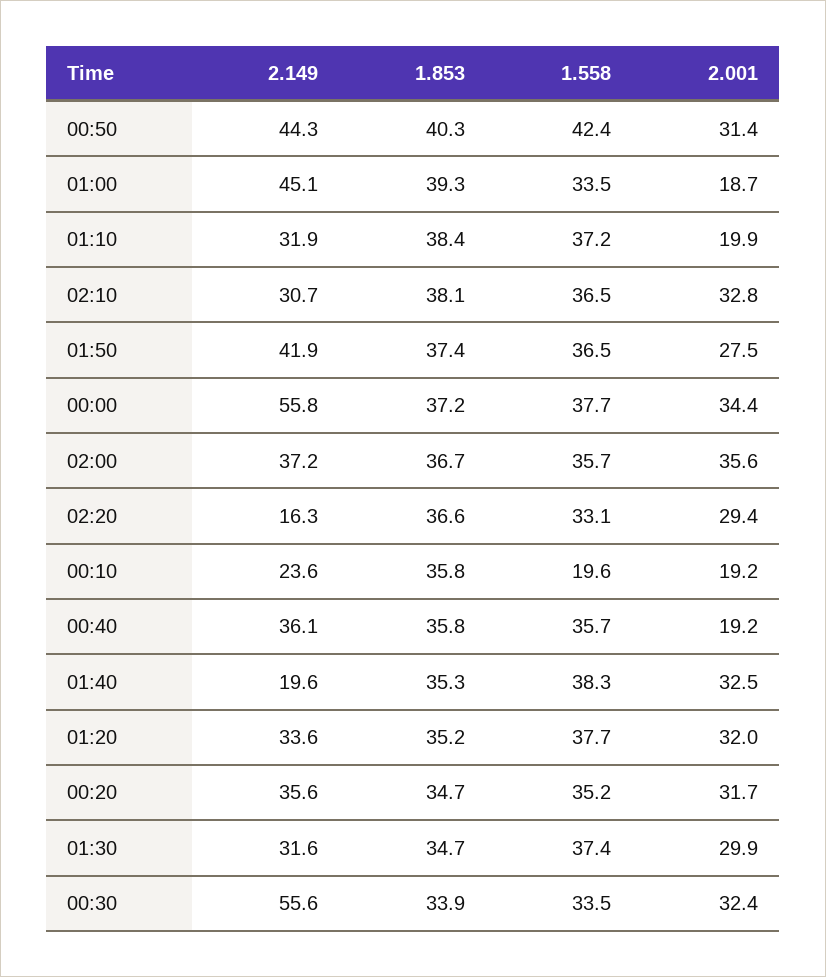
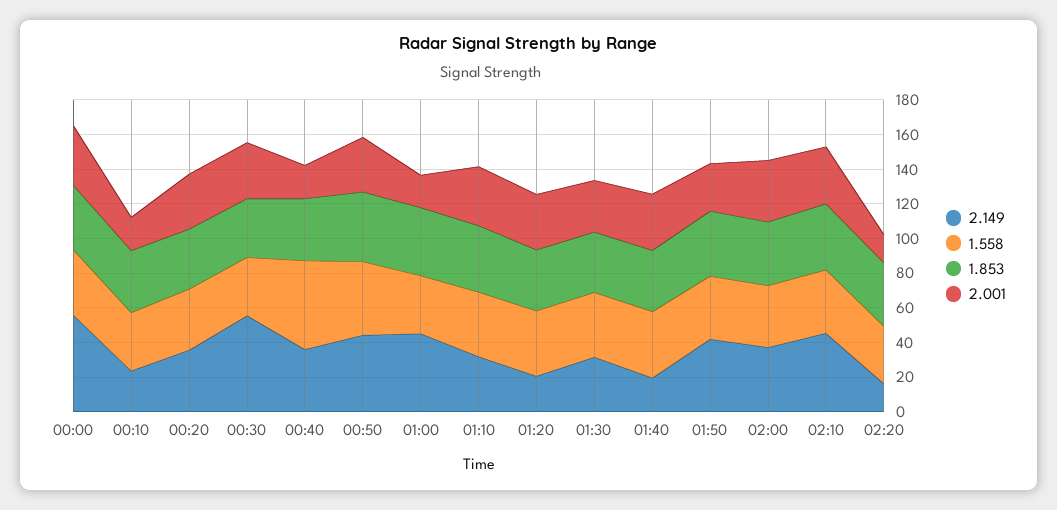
  {
    "2.149": {
      "00:50": 44.3,
      "01:00": 45.1,
      "01:10": 31.9,
-     "02:10": 30.7,
+     "02:10": 45,
      "01:50": 41.9,
      "00:00": 55.8,
      "02:00": 37.2,
      "02:20": 16.3,
      "00:10": 23.6,
      "00:40": 36.1,
      "01:40": 19.6,
-     "01:20": 33.6,
+     "01:20": 20,
      "00:20": 35.6,
      "01:30": 31.6,
      "00:30": 55.6
    },
    "1.853": {
      "00:50": 40.3,
      "01:00": 39.3,
      "01:10": 38.4,
      "02:10": 38.1,
      "01:50": 37.4,
      "00:00": 37.2,
      "02:00": 36.7,
      "02:20": 36.6,
      "00:10": 35.8,
      "00:40": 35.8,
      "01:40": 35.3,
      "01:20": 35.2,
      "00:20": 34.7,
      "01:30": 34.7,
      "00:30": 33.9
    },
    "1.558": {
      "00:50": 42.4,
      "01:00": 33.5,
      "01:10": 37.2,
      "02:10": 36.5,
      "01:50": 36.5,
      "00:00": 37.7,
      "02:00": 35.7,
      "02:20": 33.1,
-     "00:10": 19.6,
+     "00:10": 35,
-     "00:40": 35.7,
+     "00:40": 50,
      "01:40": 38.3,
      "01:20": 37.7,
      "00:20": 35.2,
      "01:30": 37.4,
      "00:30": 33.5
    },
    "2.001": {
      "00:50": 31.4,
      "01:00": 18.7,
-     "01:10": 19.9,
+     "01:10": 35,
      "02:10": 32.8,
      "01:50": 27.5,
      "00:00": 34.4,
      "02:00": 35.6,
-     "02:20": 29.4,
+     "02:20": 15,
      "00:10": 19.2,
      "00:40": 19.2,
      "01:40": 32.5,
      "01:20": 32,
      "00:20": 31.7,
      "01:30": 29.9,
      "00:30": 32.4
    }
  }

